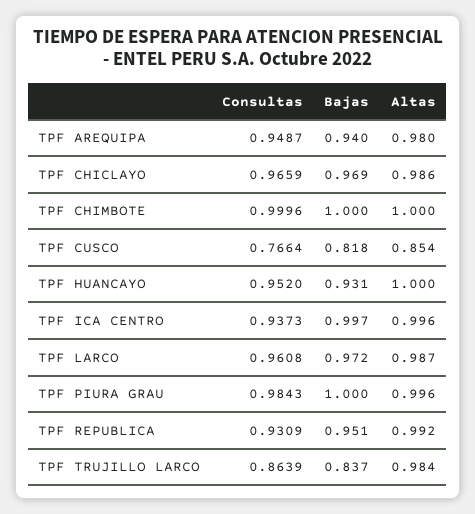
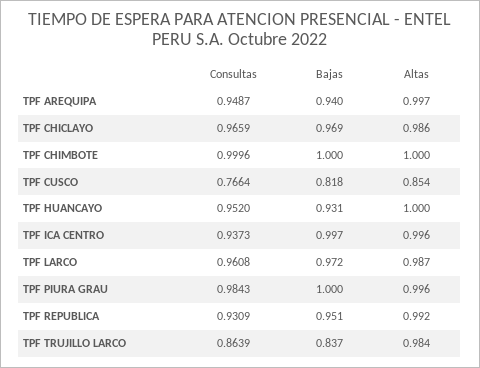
  {
    "Consultas": {
      "TPF AREQUIPA": 0.9487,
      "TPF CHICLAYO": 0.9659,
      "TPF CHIMBOTE": 0.9996,
      "TPF CUSCO": 0.7664,
      "TPF HUANCAYO": 0.952,
      "TPF ICA CENTRO": 0.9373,
      "TPF LARCO": 0.9608,
      "TPF PIURA GRAU": 0.9843,
      "TPF REPUBLICA": 0.9309,
      "TPF TRUJILLO LARCO": 0.8639
    },
    "Bajas": {
      "TPF AREQUIPA": 0.94,
      "TPF CHICLAYO": 0.969,
      "TPF CHIMBOTE": 1,
      "TPF CUSCO": 0.818,
      "TPF HUANCAYO": 0.931,
      "TPF ICA CENTRO": 0.997,
      "TPF LARCO": 0.972,
      "TPF PIURA GRAU": 1,
      "TPF REPUBLICA": 0.951,
      "TPF TRUJILLO LARCO": 0.837
    },
    "Altas": {
-     "TPF AREQUIPA": 0.98,
+     "TPF AREQUIPA": 0.997,
      "TPF CHICLAYO": 0.986,
      "TPF CHIMBOTE": 1,
      "TPF CUSCO": 0.854,
      "TPF HUANCAYO": 1,
      "TPF ICA CENTRO": 0.996,
      "TPF LARCO": 0.987,
      "TPF PIURA GRAU": 0.996,
      "TPF REPUBLICA": 0.992,
      "TPF TRUJILLO LARCO": 0.984
    }
  }

